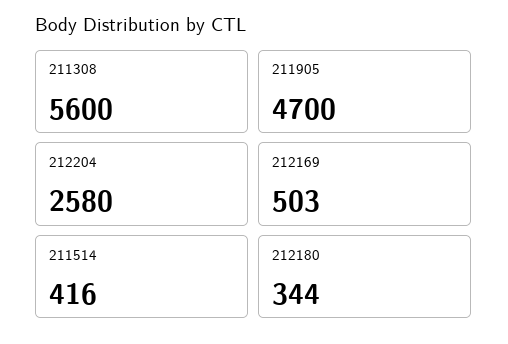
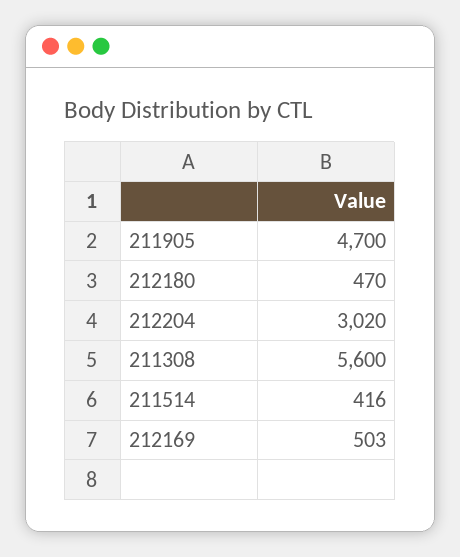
  {
    "211308": 5600,
    "211905": 4700,
-   "212204": 2580,
+   "212204": 3020,
    "212169": 503,
    "211514": 416,
-   "212180": 344
+   "212180": 470
  }

